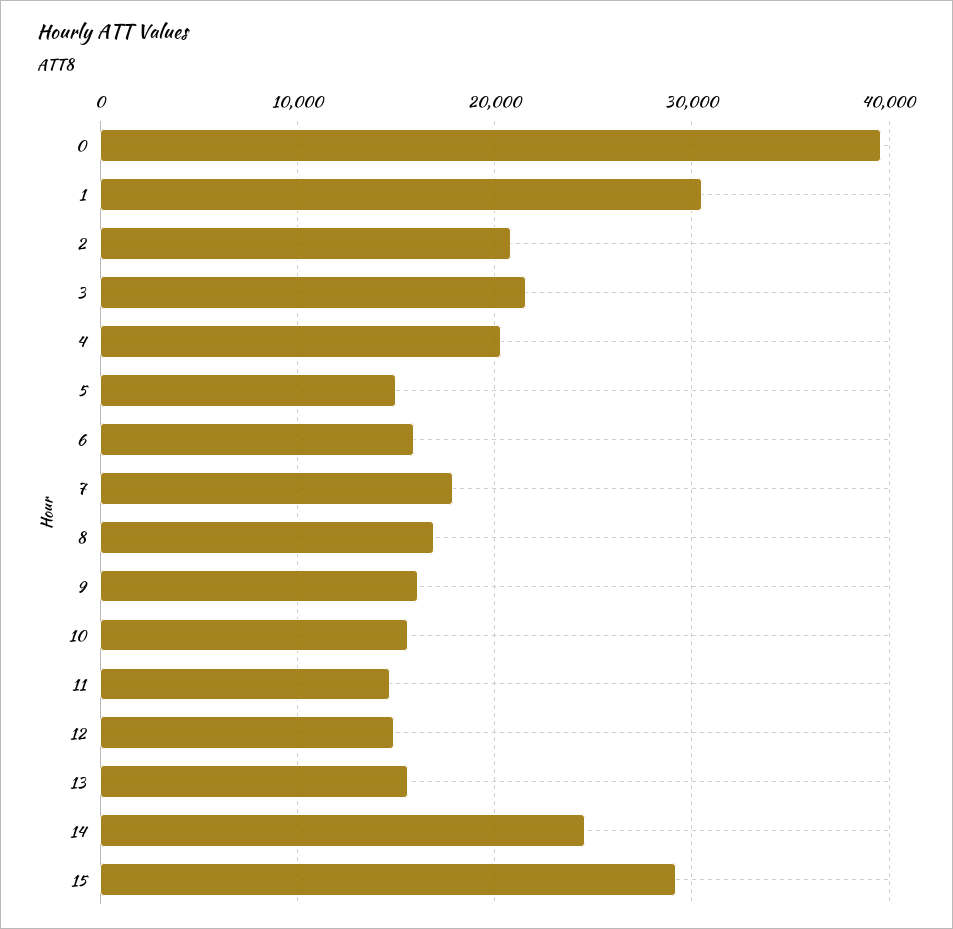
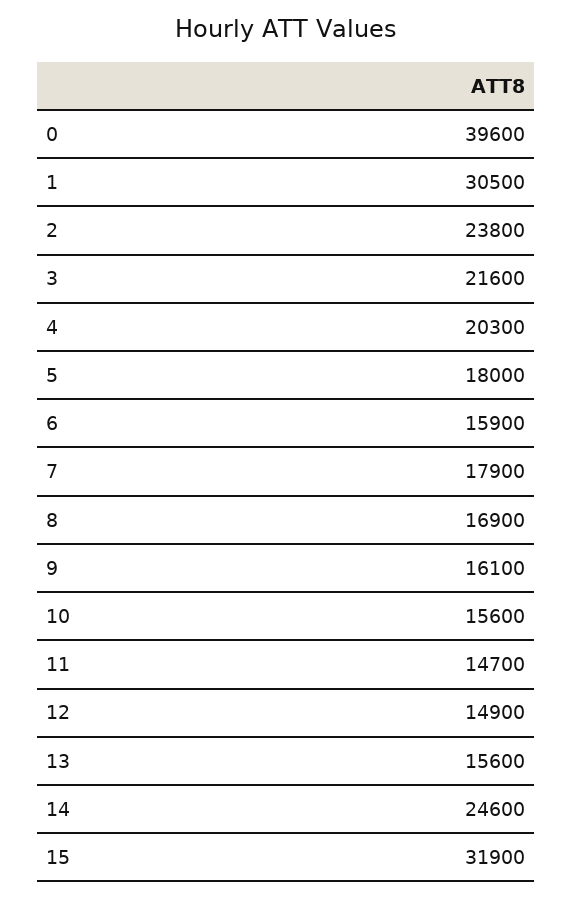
  {
    "0": 39600,
    "1": 30500,
-   "2": 21000,
+   "2": 23800,
    "3": 21600,
    "4": 20300,
-   "5": 15000,
+   "5": 18000,
    "6": 15900,
    "7": 17900,
    "8": 16900,
    "9": 16100,
    "10": 15600,
    "11": 14700,
    "12": 14900,
    "13": 15600,
    "14": 24600,
-   "15": 29000
+   "15": 31900
  }

